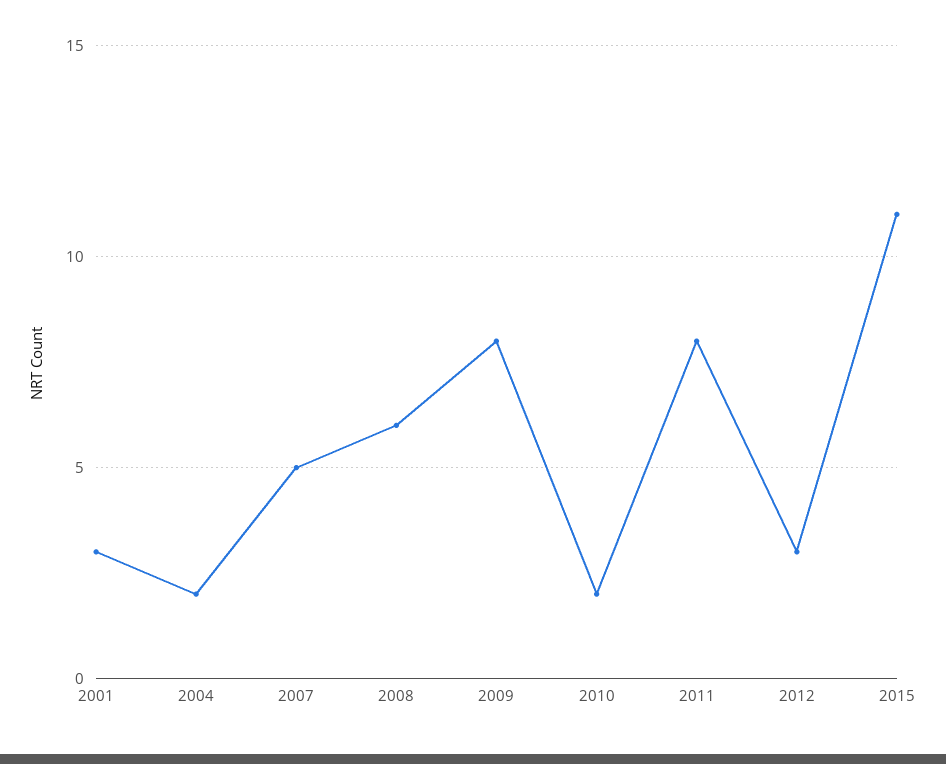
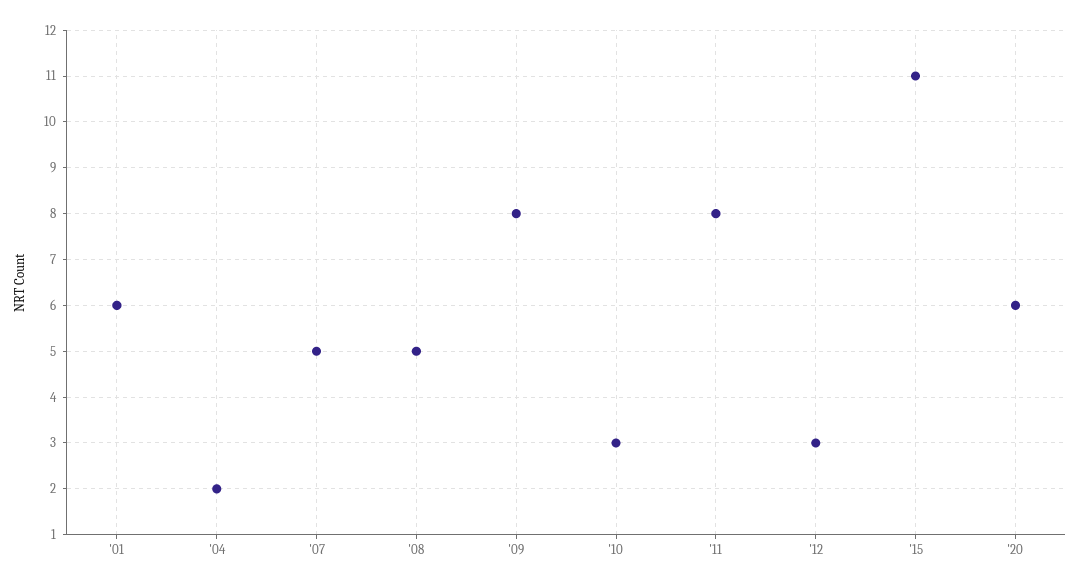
  {
-   "2001": 3,
+   "2001": 6,
    "2004": 2,
    "2007": 5,
-   "2008": 6,
+   "2008": 5,
    "2009": 8,
-   "2010": 2,
+   "2010": 3,
    "2011": 8,
    "2012": 3,
-   "2015": 11
+   "2015": 11,
+   "'20": 6
  }

